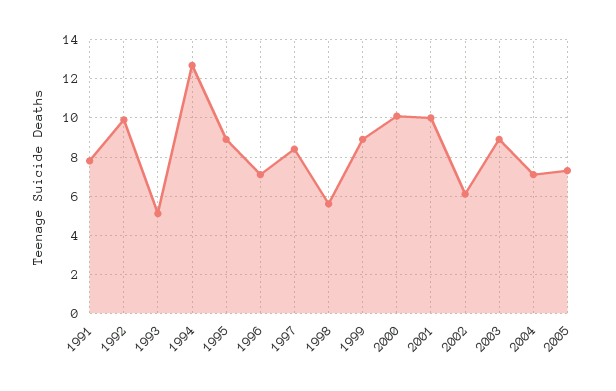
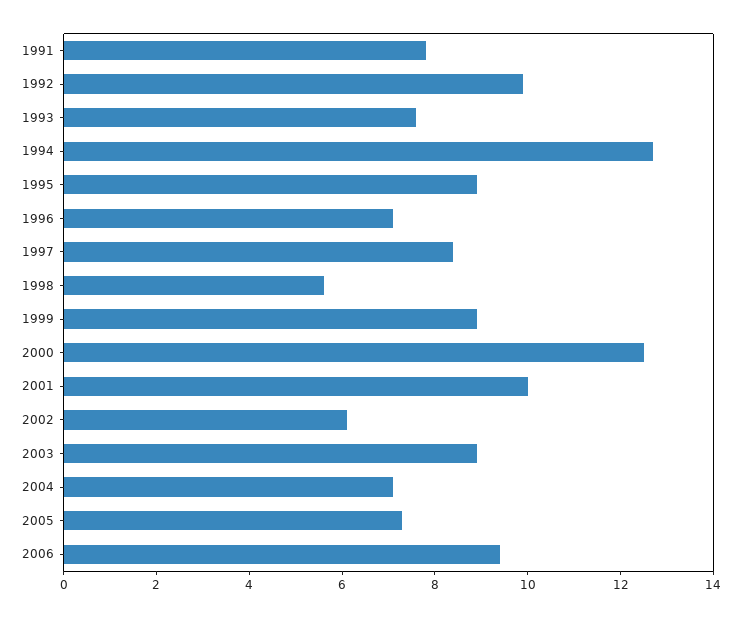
  {
    "1991": 8,
    "1992": 10,
-   "1993": 5,
+   "1993": 7.5,
    "1994": 12.5,
    "1995": 9,
    "1996": 7,
    "1997": 8.5,
    "1998": 5.5,
    "1999": 9,
-   "2000": 10,
+   "2000": 12.5,
    "2001": 10,
    "2002": 6,
    "2003": 9,
    "2004": 7,
-   "2005": 7.5
+   "2005": 7.5,
+   "2006": 9.5
  }

